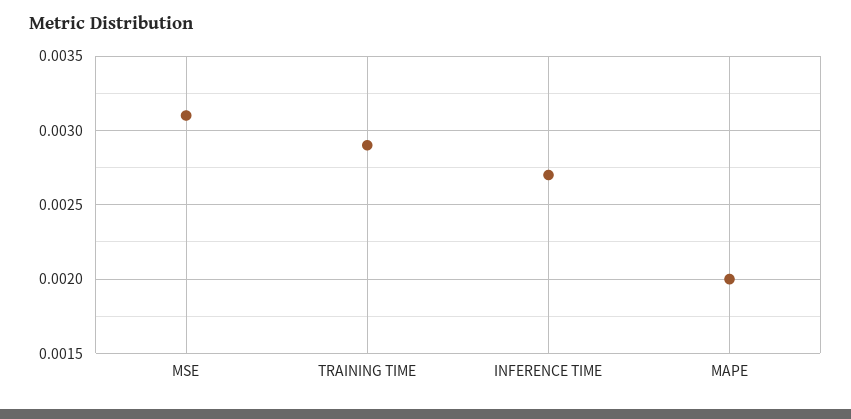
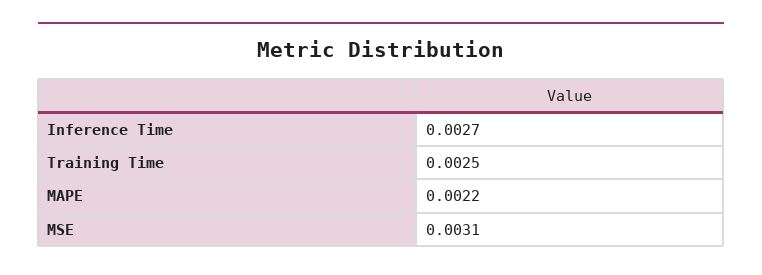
  {
    "MSE": 0.0031,
-   "TRAINING TIME": 0.0029,
+   "TRAINING TIME": 0.0025,
    "INFERENCE TIME": 0.0027,
-   "MAPE": 0.002
+   "MAPE": 0.0022
  }

